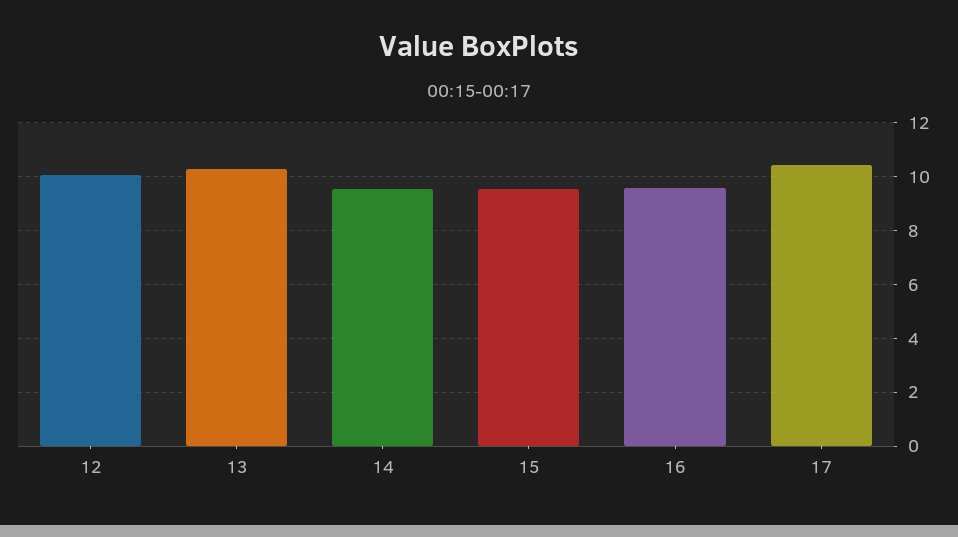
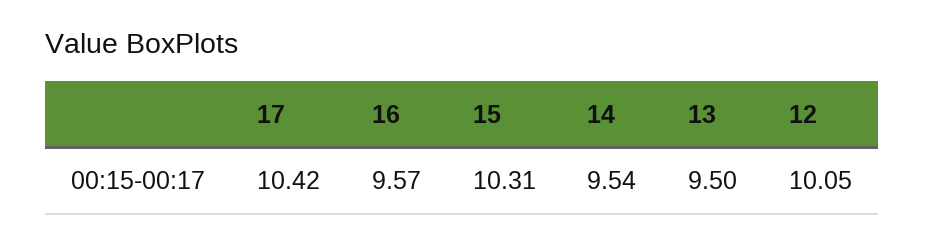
  {
    "12": 10.05,
-   "13": 10.25,
+   "13": 9.5,
    "14": 9.54,
-   "15": 9.5,
+   "15": 10.31,
    "16": 9.57,
    "17": 10.42
  }

